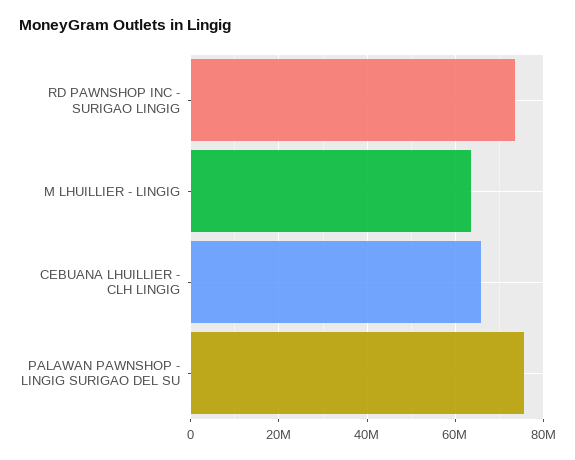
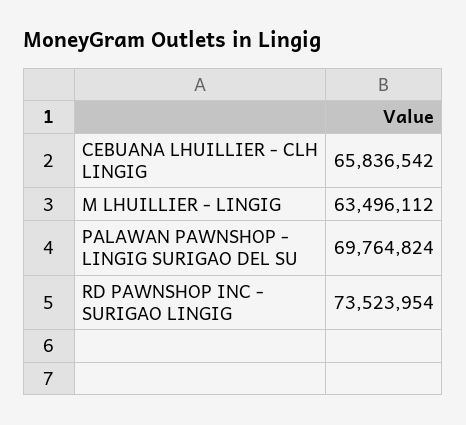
  {
    "RD PAWNSHOP INC - SURIGAO LINGIG": 73523954,
    "M LHUILLIER - LINGIG": 63496112,
    "CEBUANA LHUILLIER - CLH LINGIG": 65836542,
-   "PALAWAN PAWNSHOP - LINGIG SURIGAO DEL SU": 76000000
+   "PALAWAN PAWNSHOP - LINGIG SURIGAO DEL SU": 69764824
  }

